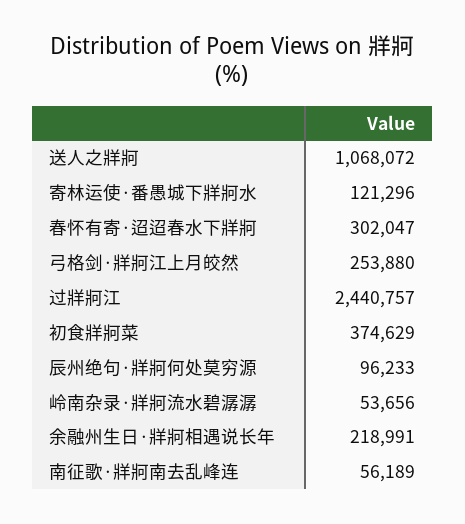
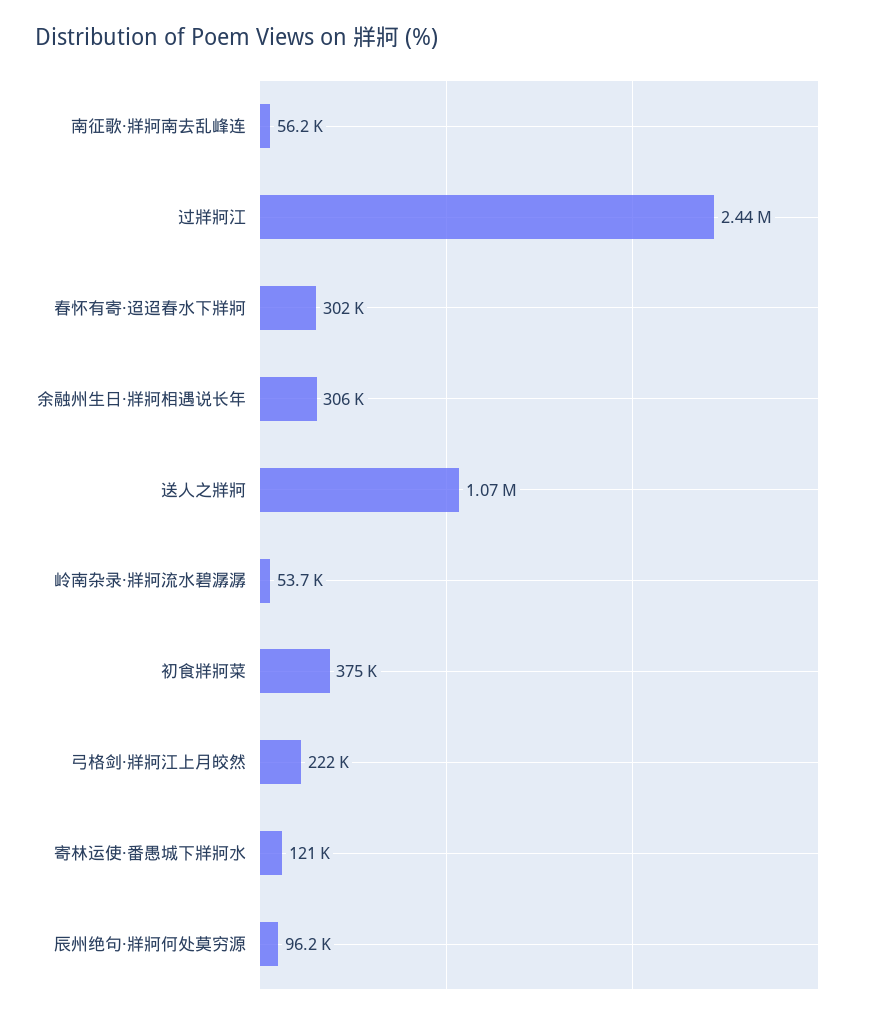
  {
    "送人之牂牁": 1068072,
    "寄林运使·番愚城下牂牁水": 121296,
    "春怀有寄·迢迢春水下牂牁": 302047,
-   "弓格剑·牂牁江上月皎然": 253880,
+   "弓格剑·牂牁江上月皎然": 222000,
    "过牂牁江": 2440757,
    "初食牂牁菜": 374629,
    "辰州绝句·牂牁何处莫穷源": 96233,
    "岭南杂录·牂牁流水碧潺潺": 53656,
-   "余融州生日·牂牁相遇说长年": 218991,
+   "余融州生日·牂牁相遇说长年": 306000,
    "南征歌·牂牁南去乱峰连": 56189
  }

